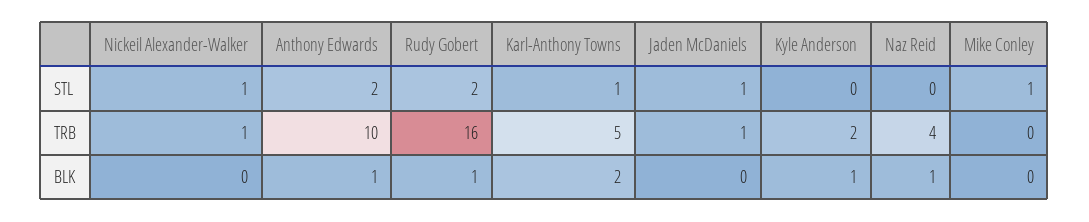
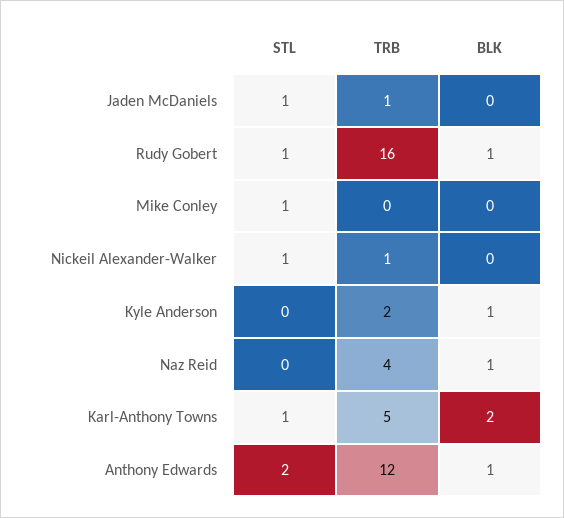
  {
    "Nickeil Alexander-Walker": {
      "STL": 1,
      "TRB": 1,
      "BLK": 0
    },
    "Anthony Edwards": {
      "STL": 2,
-     "TRB": 10,
+     "TRB": 12,
      "BLK": 1
    },
    "Rudy Gobert": {
-     "STL": 2,
+     "STL": 1,
      "TRB": 16,
      "BLK": 1
    },
    "Karl-Anthony Towns": {
      "STL": 1,
      "TRB": 5,
      "BLK": 2
    },
    "Jaden McDaniels": {
      "STL": 1,
      "TRB": 1,
      "BLK": 0
    },
    "Kyle Anderson": {
      "STL": 0,
      "TRB": 2,
      "BLK": 1
    },
    "Naz Reid": {
      "STL": 0,
      "TRB": 4,
      "BLK": 1
    },
    "Mike Conley": {
      "STL": 1,
      "TRB": 0,
      "BLK": 0
    }
  }

